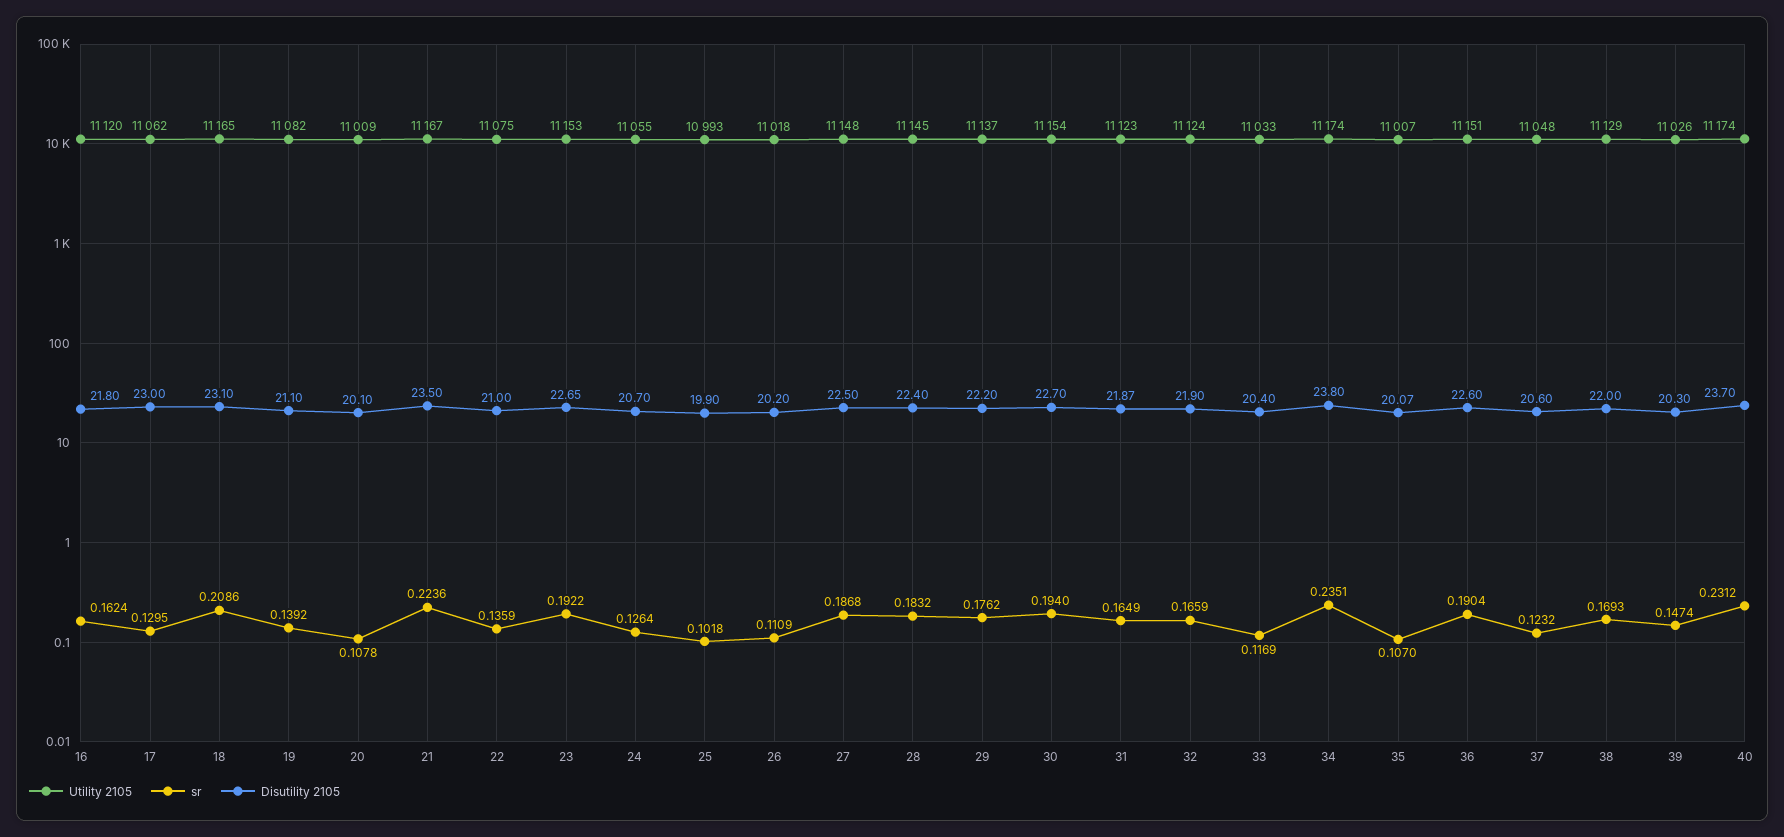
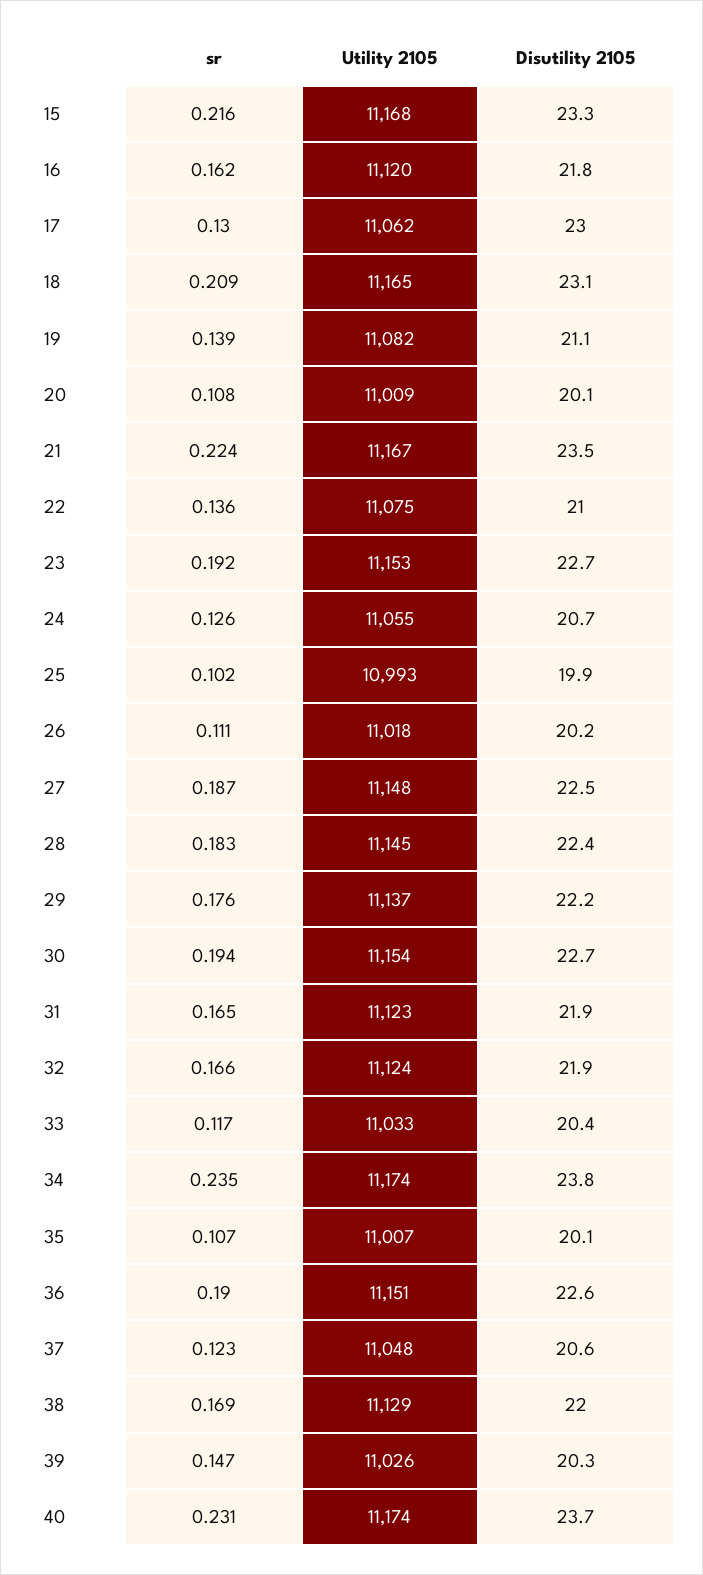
  {
    "Utility 2105": {
      "16": 11120,
      "17": 11062,
      "18": 11165,
      "19": 11082,
      "20": 11009,
      "21": 11167,
      "22": 11075,
      "23": 11153,
      "24": 11055,
      "25": 10993,
      "26": 11018,
      "27": 11148,
      "28": 11145,
      "29": 11137,
      "30": 11154,
      "31": 11123,
      "32": 11124,
      "33": 11033,
      "34": 11174,
      "35": 11007,
      "36": 11151,
      "37": 11048,
      "38": 11129,
      "39": 11026,
-     "40": 11174
+     "40": 11174,
+     "15": 11168
    },
    "sr": {
      "16": 0.1624,
      "17": 0.1295,
      "18": 0.2086,
      "19": 0.1392,
      "20": 0.1078,
      "21": 0.2236,
      "22": 0.1359,
      "23": 0.1922,
      "24": 0.1264,
      "25": 0.1018,
      "26": 0.1109,
      "27": 0.1868,
      "28": 0.1832,
      "29": 0.1762,
      "30": 0.194,
      "31": 0.1649,
      "32": 0.1659,
      "33": 0.1169,
      "34": 0.2351,
      "35": 0.107,
      "36": 0.1904,
      "37": 0.1232,
      "38": 0.1693,
      "39": 0.1474,
-     "40": 0.2312
+     "40": 0.2312,
+     "15": 0.216
    },
    "Disutility 2105": {
      "16": 21.8,
      "17": 23,
      "18": 23.1,
      "19": 21.1,
      "20": 20.1,
      "21": 23.5,
      "22": 21,
      "23": 22.65,
      "24": 20.7,
      "25": 19.9,
      "26": 20.2,
      "27": 22.5,
      "28": 22.4,
      "29": 22.2,
      "30": 22.7,
      "31": 21.87,
      "32": 21.9,
      "33": 20.4,
      "34": 23.8,
      "35": 20.07,
      "36": 22.6,
      "37": 20.6,
      "38": 22,
      "39": 20.3,
-     "40": 23.7
+     "40": 23.7,
+     "15": 23.3
    }
  }

